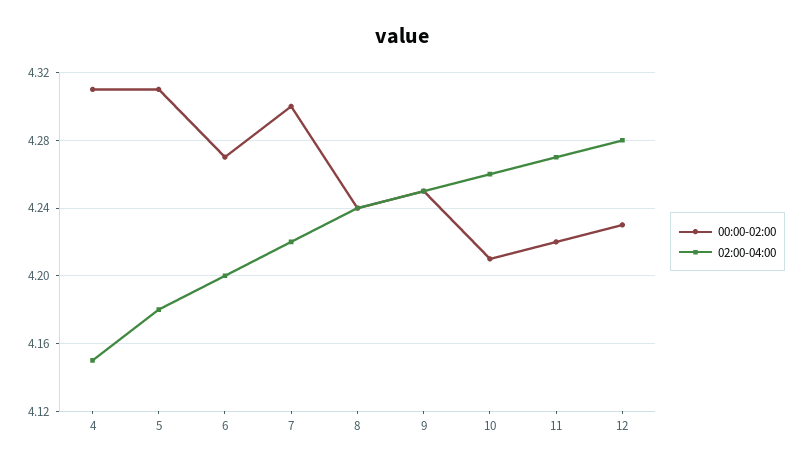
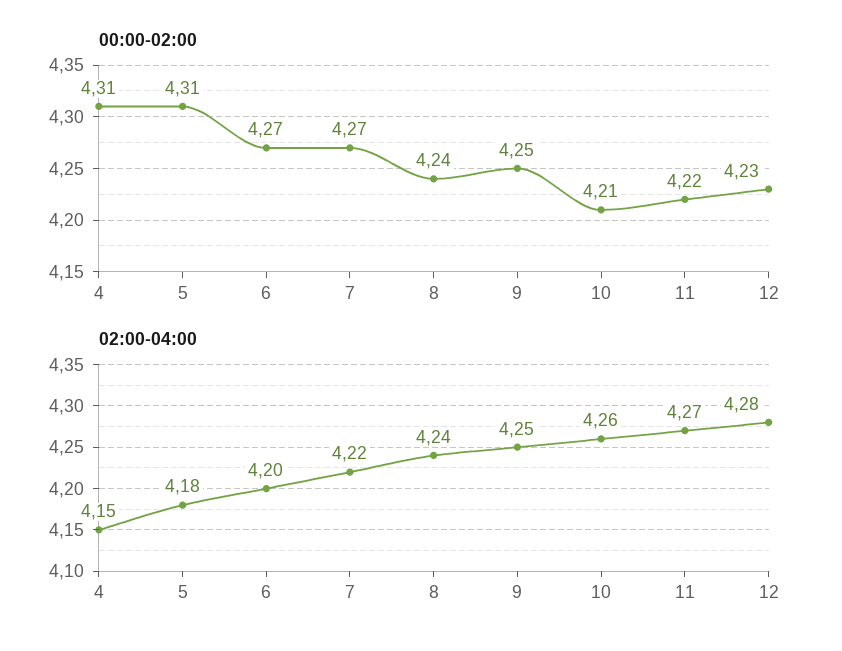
  {
    "00:00-02:00": {
      "4": 4.31,
      "5": 4.31,
      "6": 4.27,
-     "7": 4.3,
+     "7": 4.27,
      "8": 4.24,
      "9": 4.25,
      "10": 4.21,
      "11": 4.22,
      "12": 4.23
    },
    "02:00-04:00": {
      "4": 4.15,
      "5": 4.18,
      "6": 4.2,
      "7": 4.22,
      "8": 4.24,
      "9": 4.25,
      "10": 4.26,
      "11": 4.27,
      "12": 4.28
    }
  }

